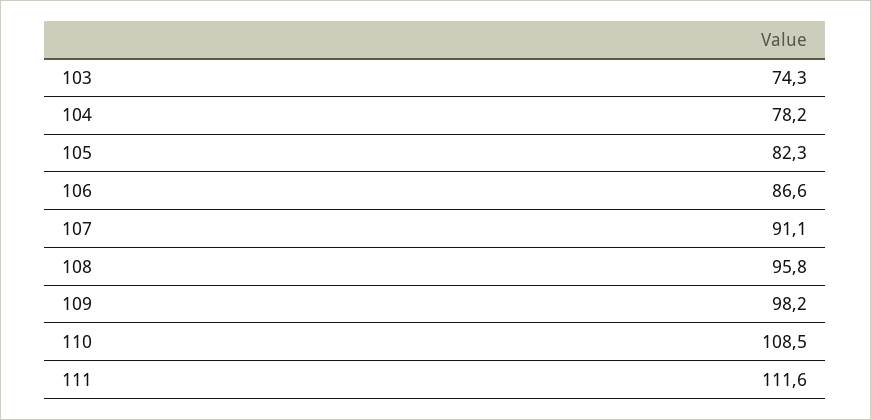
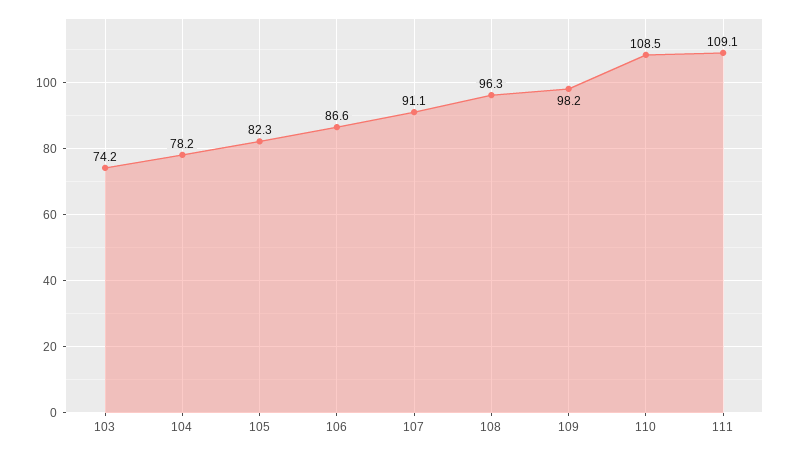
  {
-   "103": 74.3,
+   "103": 74.2,
    "104": 78.2,
    "105": 82.3,
    "106": 86.6,
    "107": 91.1,
-   "108": 95.8,
+   "108": 96.3,
    "109": 98.2,
    "110": 108.5,
-   "111": 111.6
+   "111": 109.1
  }

